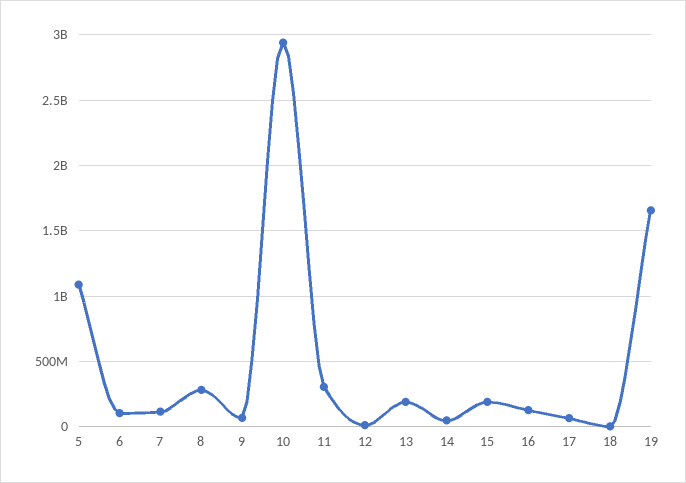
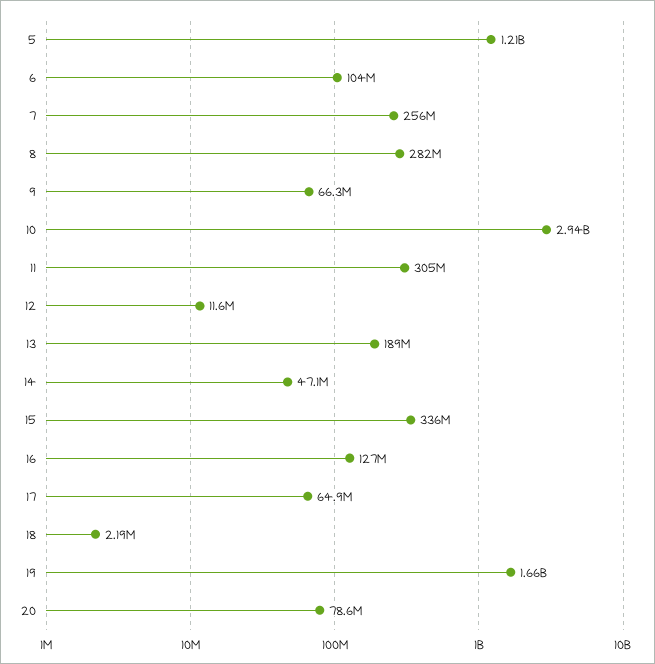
  {
-   "5": 1100000000,
+   "5": 1210000000,
    "6": 104000000,
-   "7": 100000000,
+   "7": 256000000,
    "8": 282000000,
    "9": 66300000,
    "10": 2940000000,
    "11": 305000000,
    "12": 11600000,
    "13": 189000000,
    "14": 47100000,
-   "15": 200000000,
+   "15": 336000000,
    "16": 127000000,
    "17": 64900000,
    "18": 2190000,
-   "19": 1660000000
+   "19": 1660000000,
+   "20": 78600000
  }

